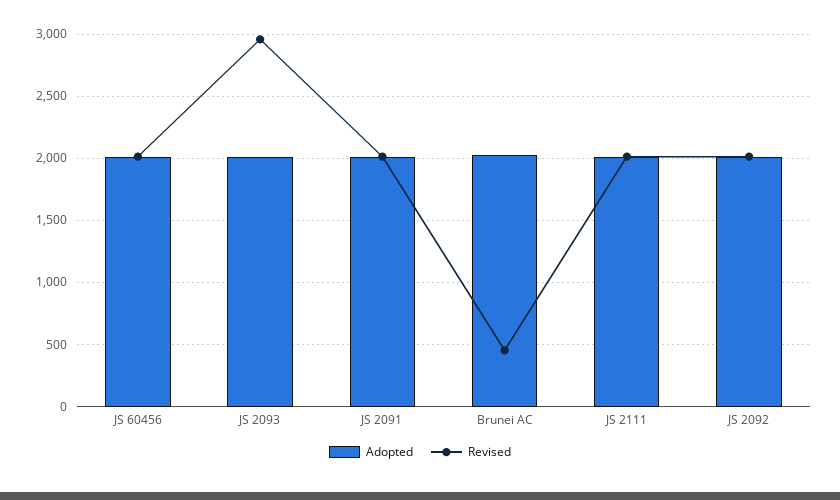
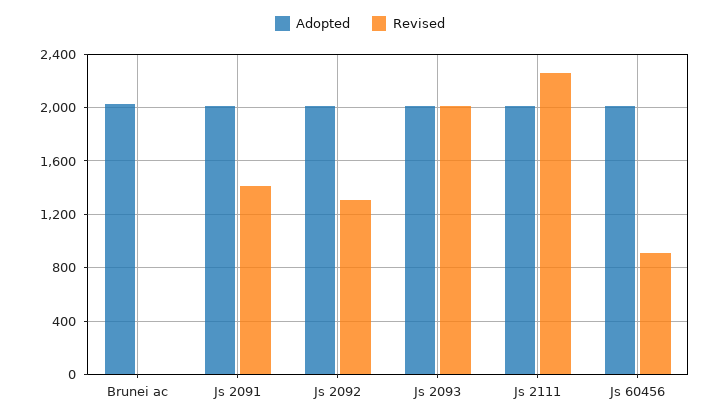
  {
    "Adopted": {
      "JS 60456": 2000,
      "JS 2093": 2000,
      "JS 2091": 2000,
      "Brunei AC": 2000,
      "JS 2111": 2000,
      "JS 2092": 2000
    },
    "Revised": {
-     "JS 60456": 2000,
+     "JS 60456": 900,
-     "JS 2093": 2950,
+     "JS 2093": 2000,
-     "JS 2091": 2000,
+     "JS 2091": 1400,
-     "Brunei AC": 450,
+     "Brunei AC": 0,
-     "JS 2111": 2000,
+     "JS 2111": 2250,
-     "JS 2092": 2000
+     "JS 2092": 1300
    }
  }

